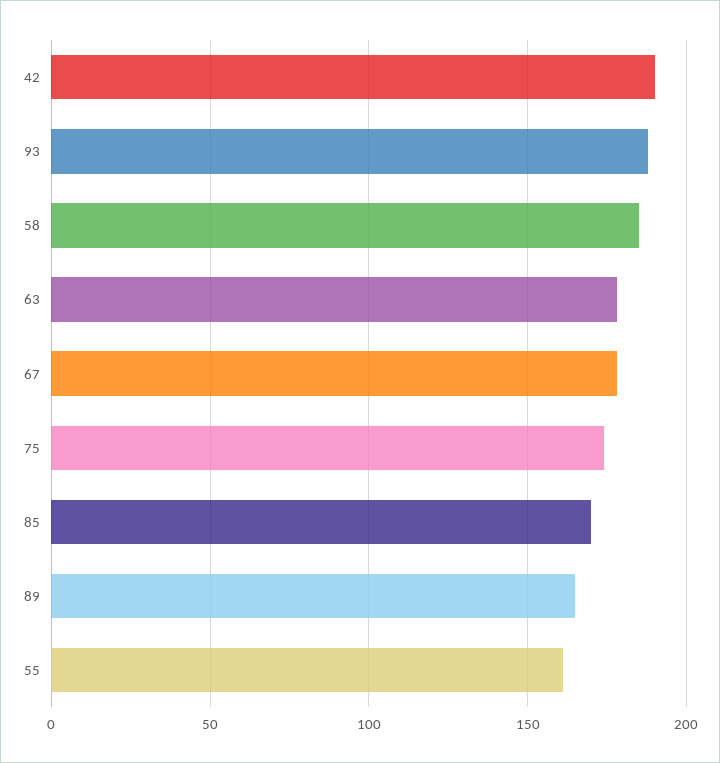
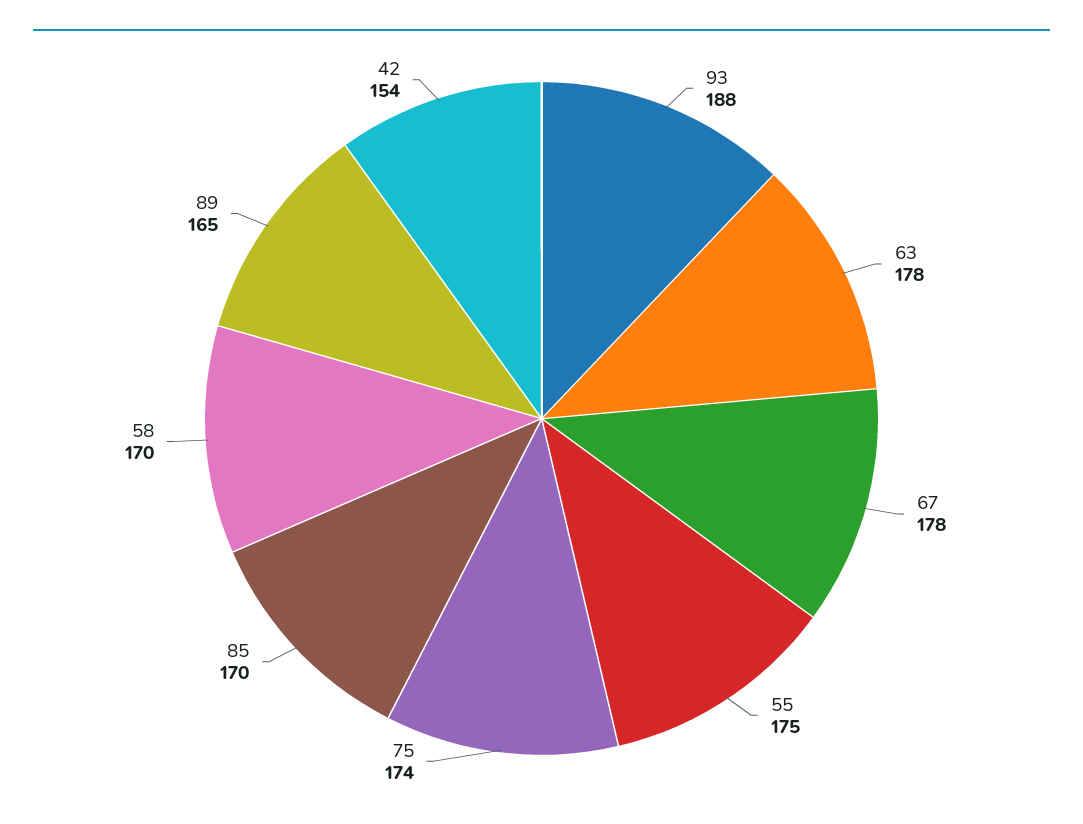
  {
-   "42": 190,
+   "42": 154,
    "93": 188,
-   "58": 185,
+   "58": 170,
    "63": 178,
    "67": 178,
    "75": 174,
    "85": 170,
    "89": 165,
-   "55": 160
+   "55": 175
  }

